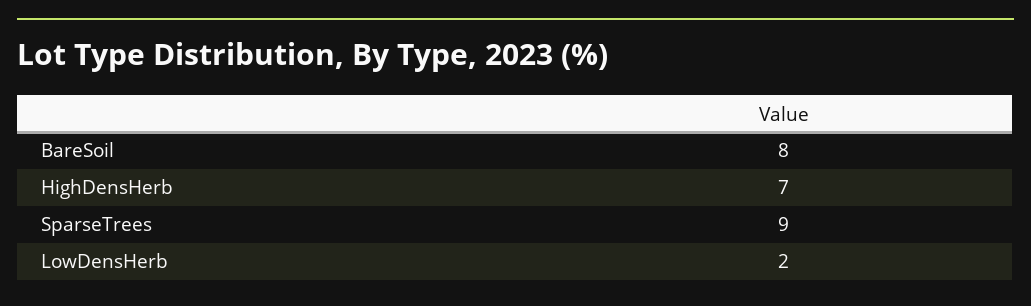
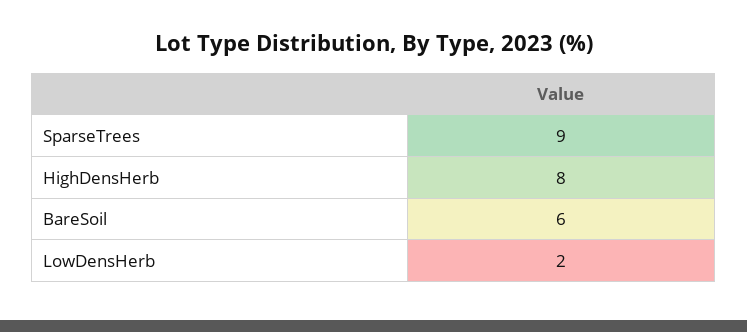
  {
-   "BareSoil": 8,
+   "BareSoil": 6,
-   "HighDensHerb": 7,
+   "HighDensHerb": 8,
    "SparseTrees": 9,
    "LowDensHerb": 2
  }

